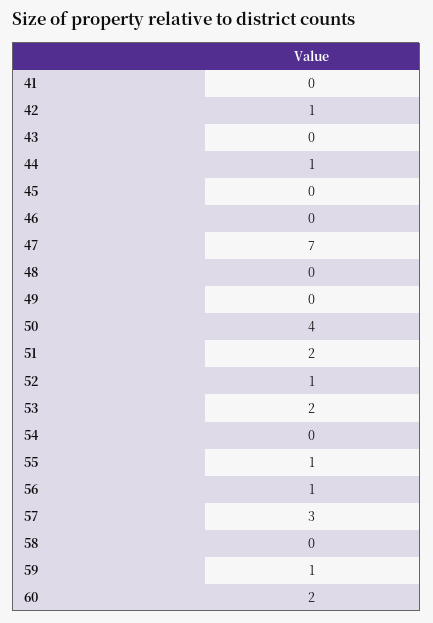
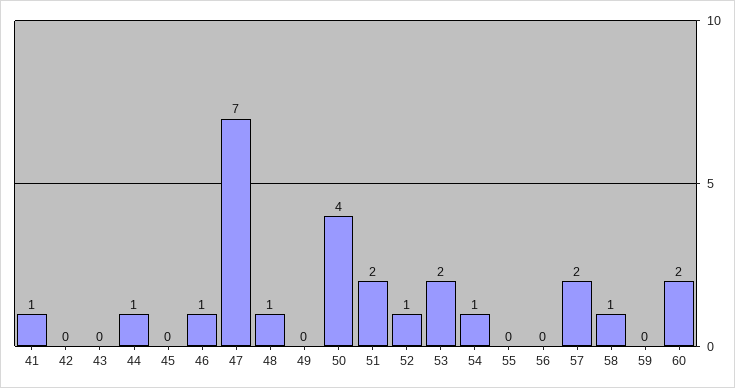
  {
-   "41": 0,
+   "41": 1,
-   "42": 1,
+   "42": 0,
    "43": 0,
    "44": 1,
    "45": 0,
-   "46": 0,
+   "46": 1,
    "47": 7,
-   "48": 0,
+   "48": 1,
    "49": 0,
    "50": 4,
    "51": 2,
    "52": 1,
    "53": 2,
-   "54": 0,
+   "54": 1,
-   "55": 1,
+   "55": 0,
-   "56": 1,
+   "56": 0,
-   "57": 3,
+   "57": 2,
-   "58": 0,
+   "58": 1,
-   "59": 1,
+   "59": 0,
    "60": 2
  }

